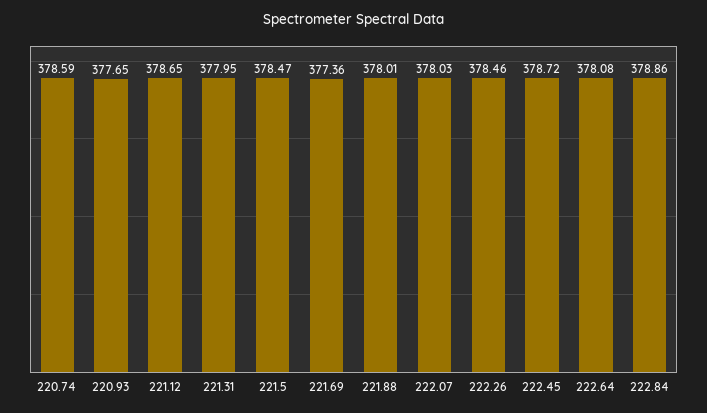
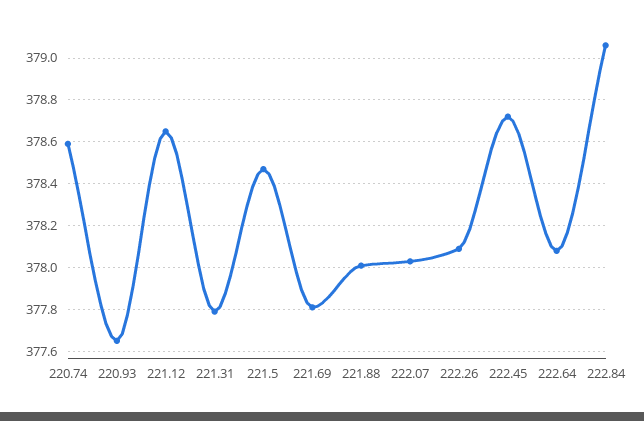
  {
    "220.74": 378.59,
    "220.93": 377.65,
    "221.12": 378.65,
-   "221.31": 377.95,
+   "221.31": 377.8,
    "221.5": 378.47,
-   "221.69": 377.36,
+   "221.69": 377.8,
    "221.88": 378.01,
    "222.07": 378.03,
-   "222.26": 378.46,
+   "222.26": 378.1,
    "222.45": 378.72,
    "222.64": 378.08,
-   "222.84": 378.86
+   "222.84": 379.05
  }

